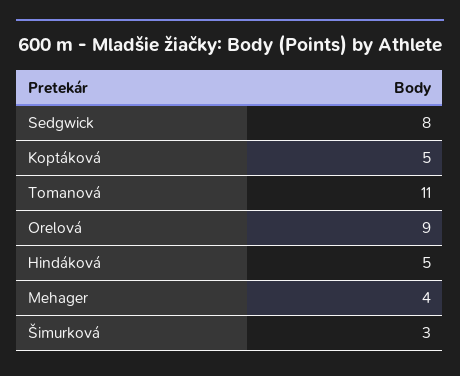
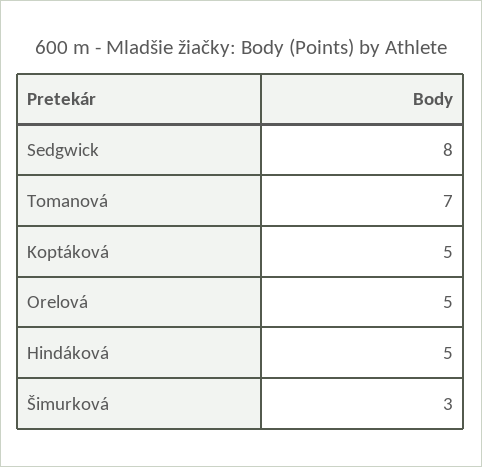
  {
    "Sedgwick": 8,
    "Koptáková": 5,
-   "Tomanová": 11,
+   "Tomanová": 7,
-   "Orelová": 9,
+   "Orelová": 5,
    "Hindáková": 5,
-   "Mehager": 4,
    "Šimurková": 3
  }

